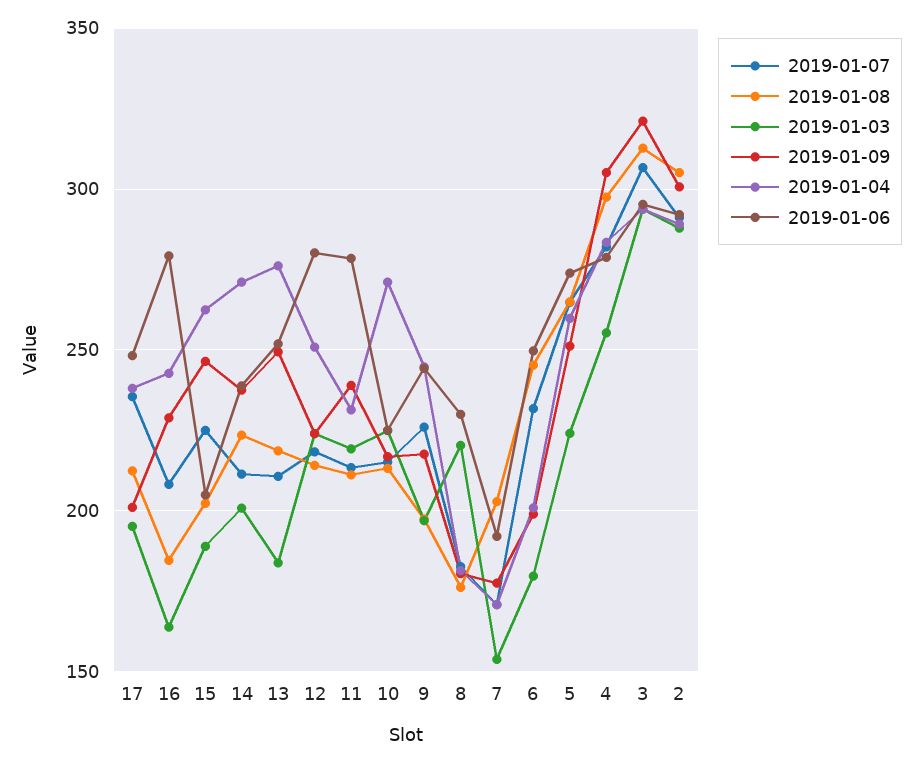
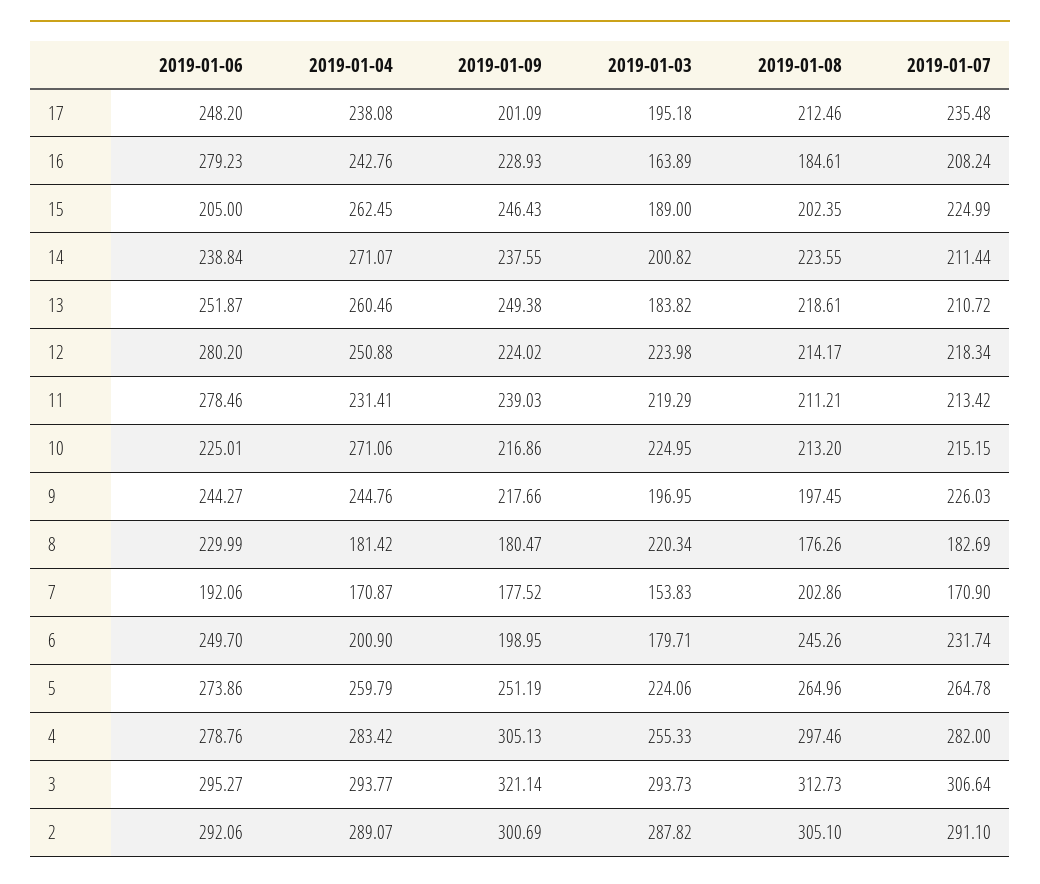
  {
    "2019-01-07": {
      "17": 235.48,
      "16": 208.24,
      "15": 224.99,
      "14": 211.44,
      "13": 210.72,
      "12": 218.34,
      "11": 213.42,
      "10": 215.15,
      "9": 226.03,
      "8": 182.69,
      "7": 170.9,
      "6": 231.74,
      "5": 264.78,
      "4": 282,
      "3": 306.64,
      "2": 291.1
    },
    "2019-01-08": {
      "17": 212.46,
      "16": 184.61,
      "15": 202.35,
      "14": 223.55,
      "13": 218.61,
      "12": 214.17,
      "11": 211.21,
      "10": 213.2,
      "9": 197.45,
      "8": 176.26,
      "7": 202.86,
      "6": 245.26,
      "5": 264.96,
      "4": 297.46,
      "3": 312.73,
      "2": 305.1
    },
    "2019-01-03": {
      "17": 195.18,
      "16": 163.89,
      "15": 189,
      "14": 200.82,
      "13": 183.82,
      "12": 223.98,
      "11": 219.29,
      "10": 224.95,
      "9": 196.95,
      "8": 220.34,
      "7": 153.83,
      "6": 179.71,
      "5": 224.06,
      "4": 255.33,
      "3": 293.73,
      "2": 287.82
    },
    "2019-01-09": {
      "17": 201.09,
      "16": 228.93,
      "15": 246.43,
      "14": 237.55,
      "13": 249.38,
      "12": 224.02,
      "11": 239.03,
      "10": 216.86,
      "9": 217.66,
      "8": 180.47,
      "7": 177.52,
      "6": 198.95,
      "5": 251.19,
      "4": 305.13,
      "3": 321.14,
      "2": 300.69
    },
    "2019-01-04": {
      "17": 238.08,
      "16": 242.76,
      "15": 262.45,
      "14": 271.07,
-     "13": 275,
+     "13": 260.46,
      "12": 250.88,
      "11": 231.41,
      "10": 271.06,
      "9": 244.76,
      "8": 181.42,
      "7": 170.87,
      "6": 200.9,
      "5": 259.79,
      "4": 283.42,
      "3": 293.77,
      "2": 289.07
    },
    "2019-01-06": {
      "17": 248.2,
      "16": 279.23,
      "15": 205,
      "14": 238.84,
      "13": 251.87,
      "12": 280.2,
      "11": 278.46,
      "10": 225.01,
      "9": 244.27,
      "8": 229.99,
      "7": 192.06,
      "6": 249.7,
      "5": 273.86,
      "4": 278.76,
      "3": 295.27,
      "2": 292.06
    }
  }

